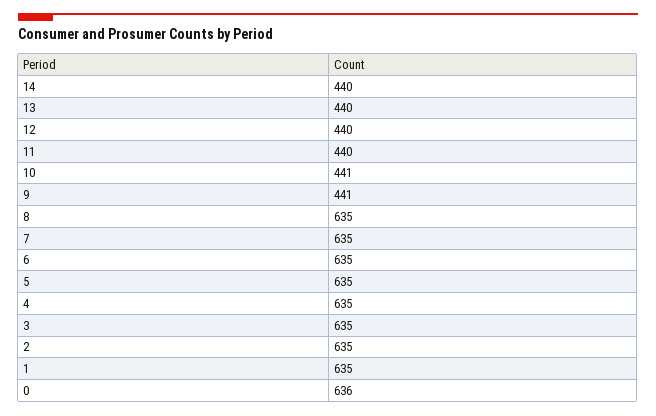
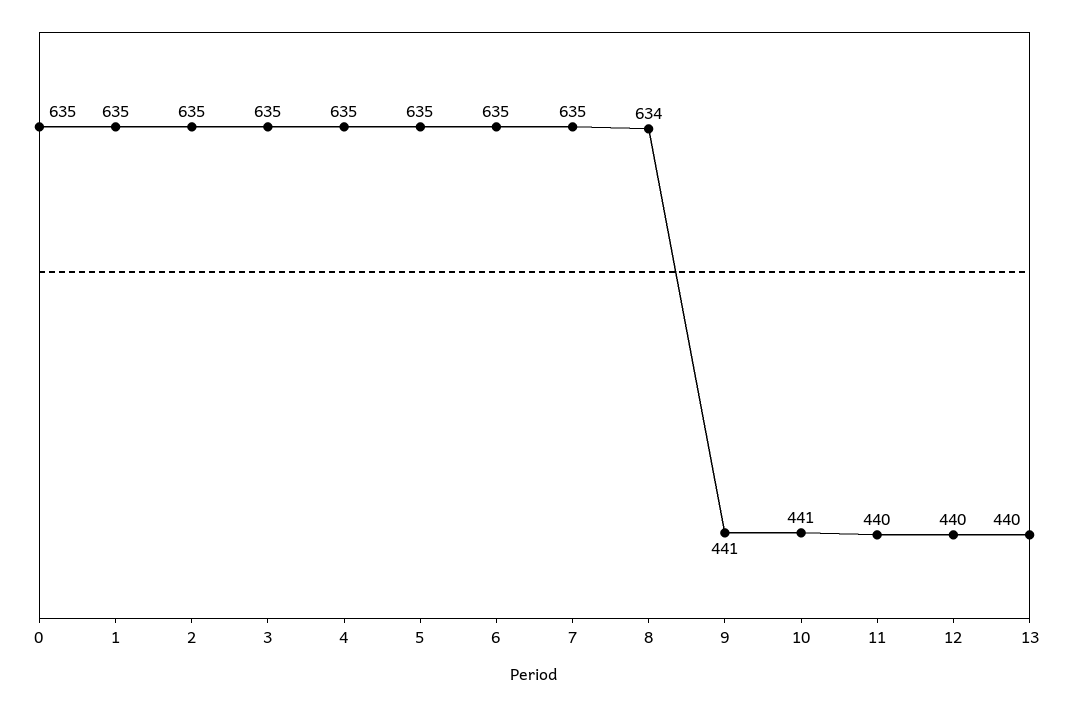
  {
-   "14": 440,
    "13": 440,
    "12": 440,
    "11": 440,
    "10": 441,
    "9": 441,
-   "8": 635,
+   "8": 634,
    "7": 635,
    "6": 635,
    "5": 635,
    "4": 635,
    "3": 635,
    "2": 635,
    "1": 635,
-   "0": 636
+   "0": 635
  }

